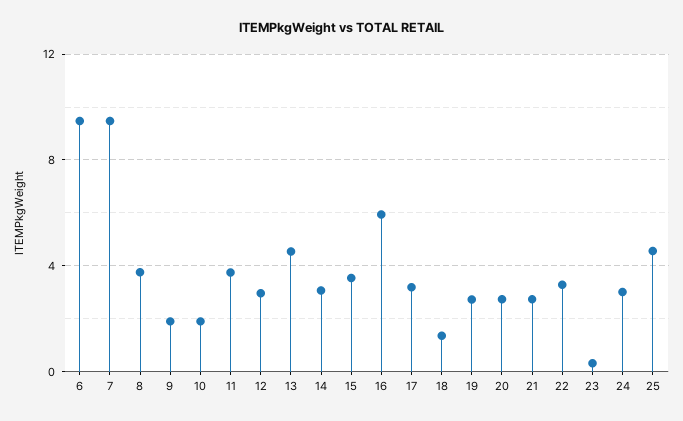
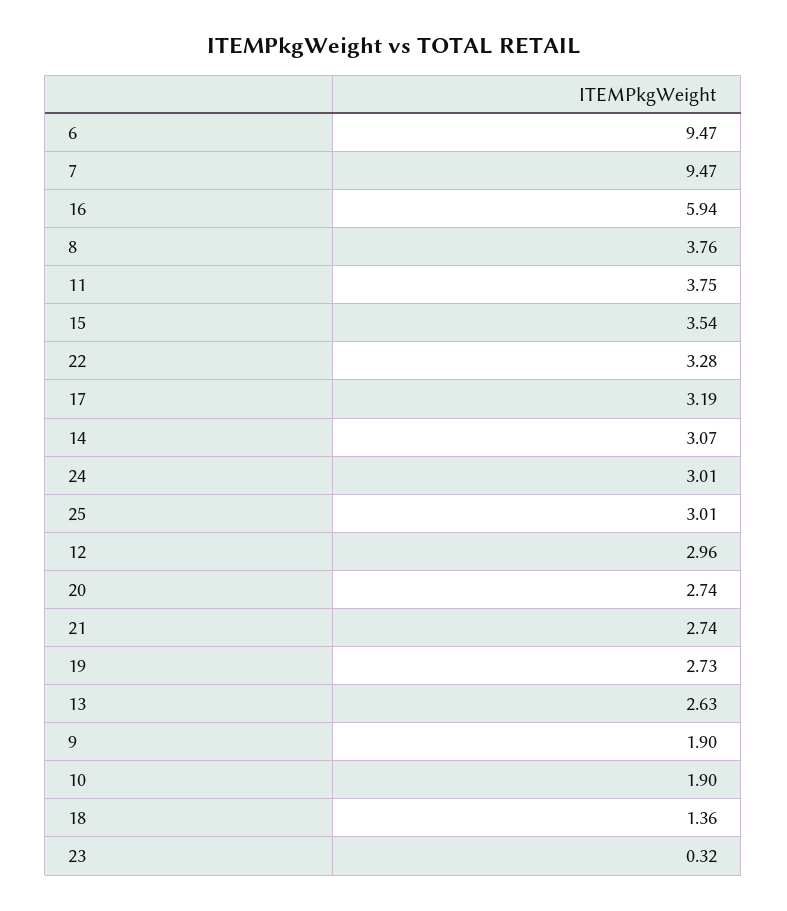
  {
    "6": 9.47,
    "7": 9.47,
    "8": 3.76,
    "9": 1.9,
    "10": 1.9,
    "11": 3.75,
    "12": 2.96,
-   "13": 4.5,
+   "13": 2.63,
    "14": 3.07,
    "15": 3.54,
    "16": 5.94,
    "17": 3.19,
    "18": 1.36,
    "19": 2.73,
    "20": 2.74,
    "21": 2.74,
    "22": 3.28,
    "23": 0.32,
    "24": 3.01,
-   "25": 4.5
+   "25": 3.01
  }

